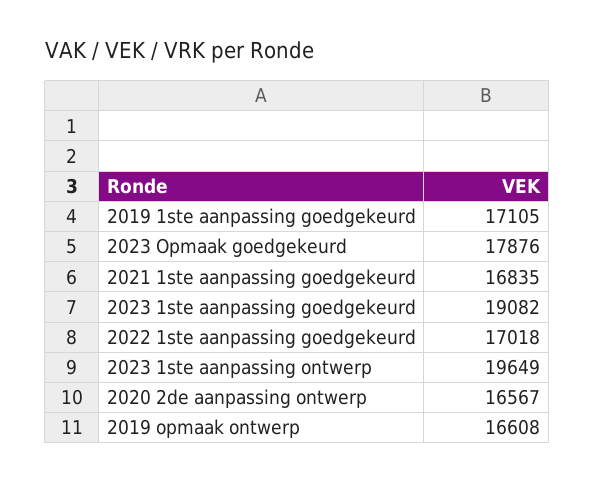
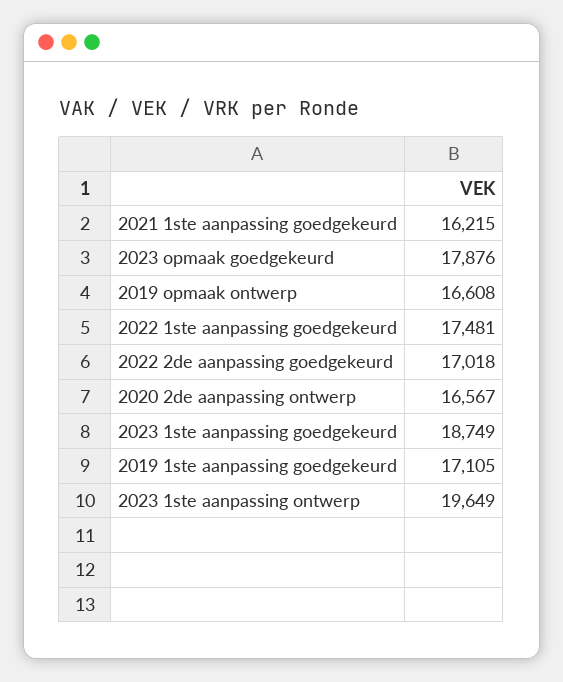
  {
    "2019 1ste aanpassing goedgekeurd": 17105,
    "2023 Opmaak goedgekeurd": 17876,
-   "2021 1ste aanpassing goedgekeurd": 16835,
+   "2021 1ste aanpassing goedgekeurd": 16215,
-   "2023 1ste aanpassing goedgekeurd": 19082,
+   "2023 1ste aanpassing goedgekeurd": 18749,
-   "2022 1ste aanpassing goedgekeurd": 17018,
+   "2022 1ste aanpassing goedgekeurd": 17481,
    "2023 1ste aanpassing ontwerp": 19649,
    "2020 2de aanpassing ontwerp": 16567,
-   "2019 opmaak ontwerp": 16608
+   "2019 opmaak ontwerp": 16608,
+   "2022 2de aanpassing goedgekeurd": 17018
  }

